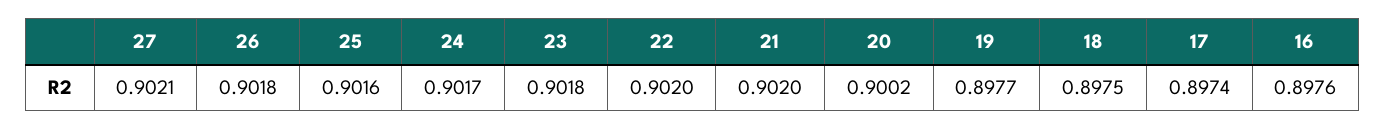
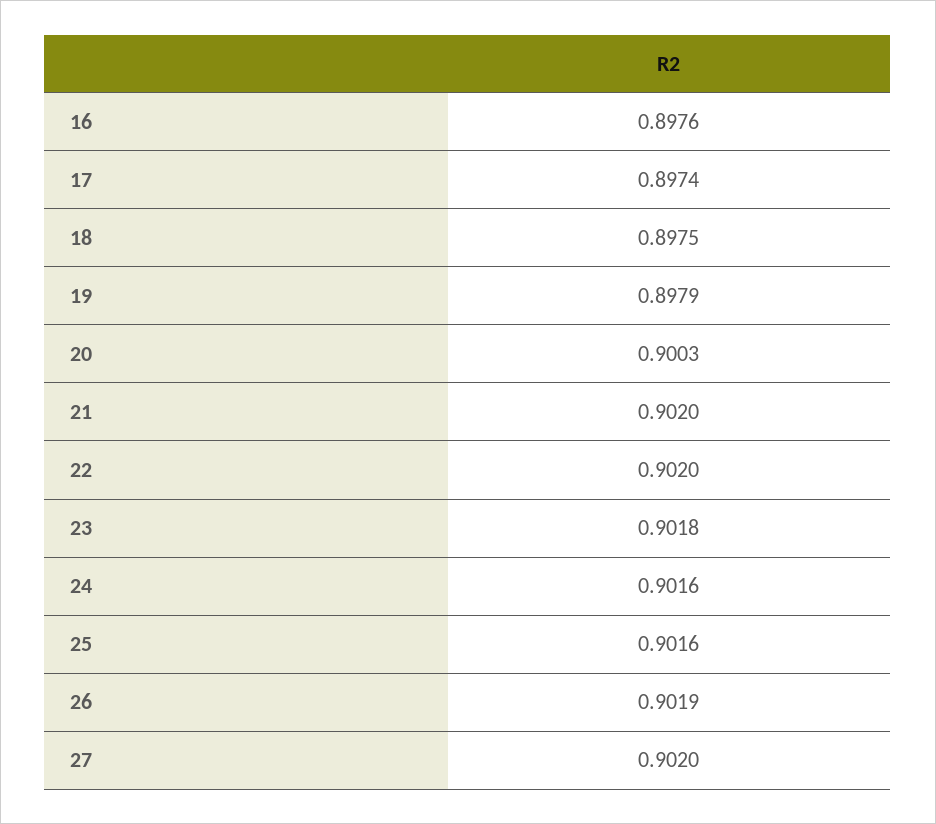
  {
-   "27": 0.9021,
+   "27": 0.902,
-   "26": 0.9018,
+   "26": 0.9019,
    "25": 0.9016,
-   "24": 0.9017,
+   "24": 0.9016,
    "23": 0.9018,
    "22": 0.902,
    "21": 0.902,
-   "20": 0.9002,
+   "20": 0.9003,
-   "19": 0.8977,
+   "19": 0.8979,
    "18": 0.8975,
    "17": 0.8974,
    "16": 0.8976
  }

